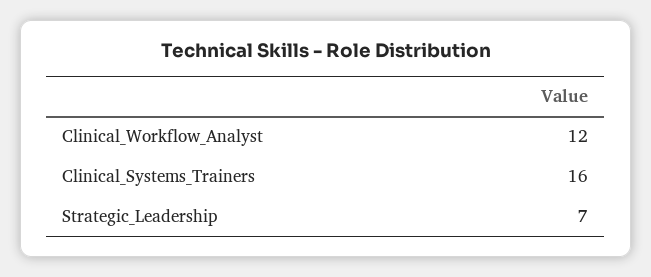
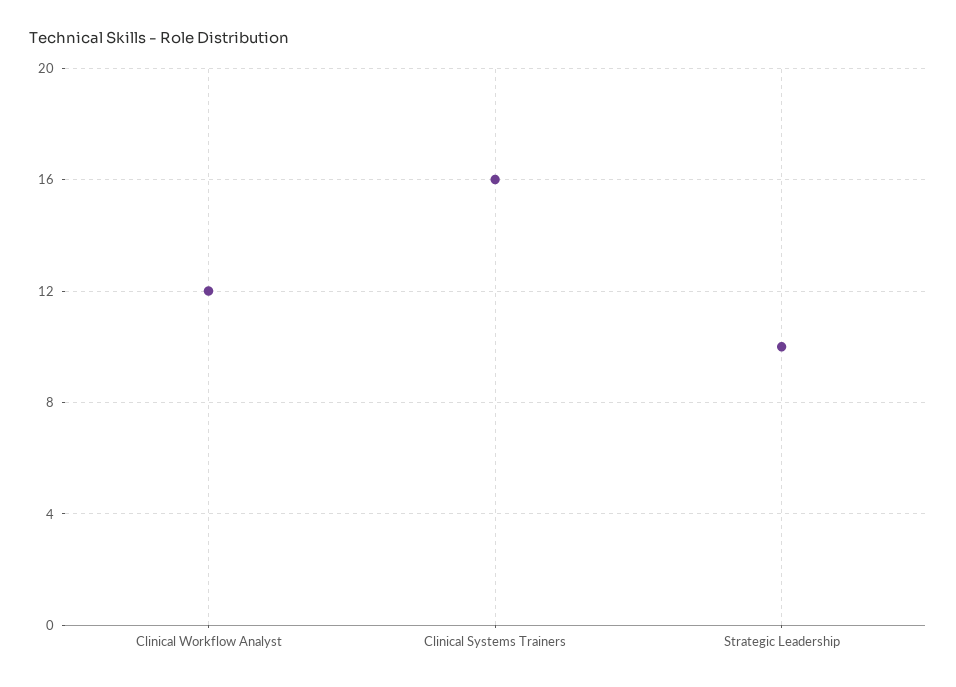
  {
    "Clinical_Workflow_Analyst": 12,
    "Clinical_Systems_Trainers": 16,
-   "Strategic_Leadership": 7
+   "Strategic_Leadership": 10
  }

